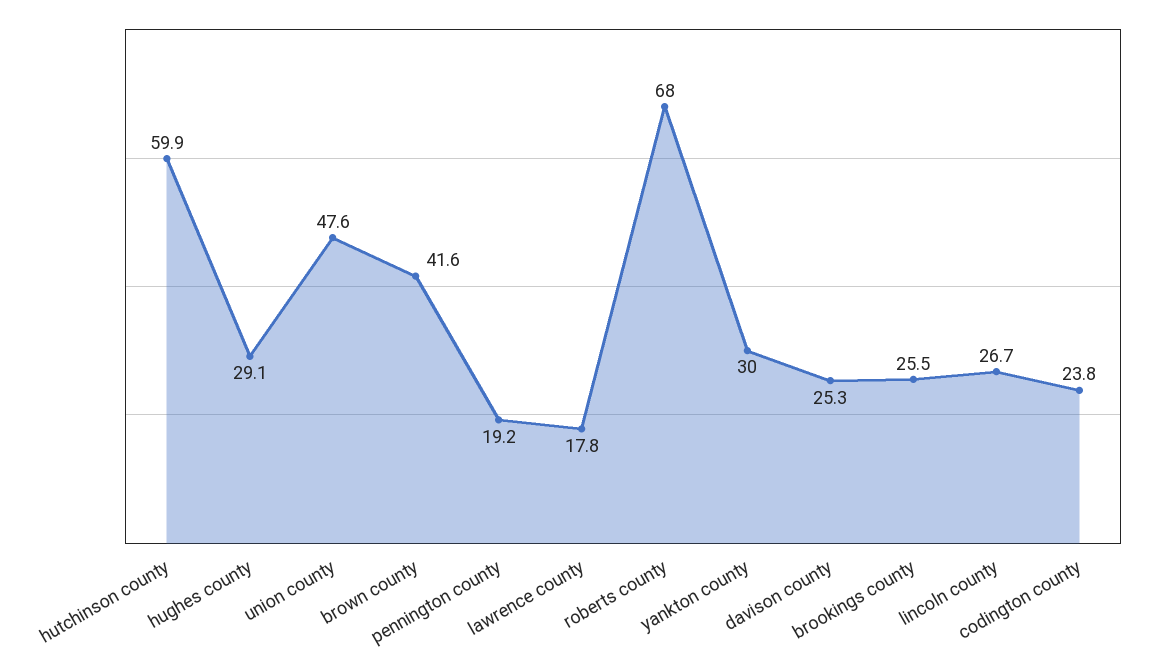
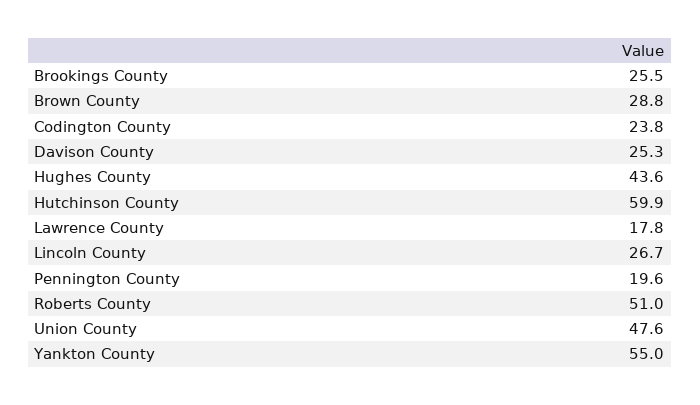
  {
    "hutchinson county": 59.9,
-   "hughes county": 29.1,
+   "hughes county": 43.6,
    "union county": 47.6,
-   "brown county": 41.6,
+   "brown county": 28.8,
-   "pennington county": 19.2,
+   "pennington county": 19.6,
    "lawrence county": 17.8,
-   "roberts county": 68,
+   "roberts county": 51,
-   "yankton county": 30,
+   "yankton county": 55,
    "davison county": 25.3,
    "brookings county": 25.5,
    "lincoln county": 26.7,
    "codington county": 23.8
  }

